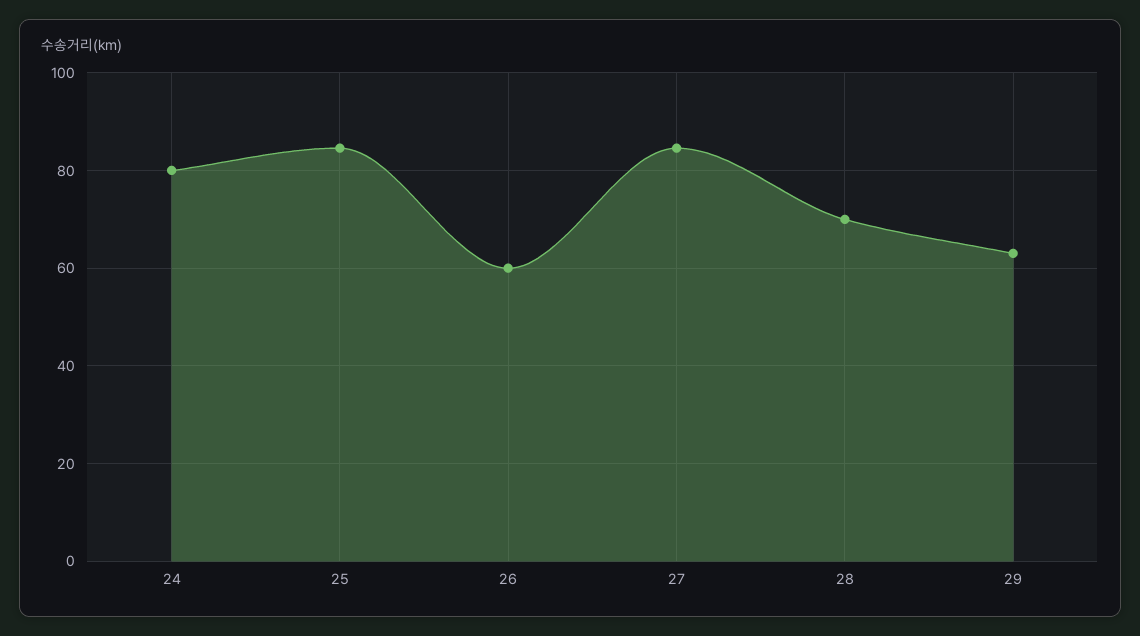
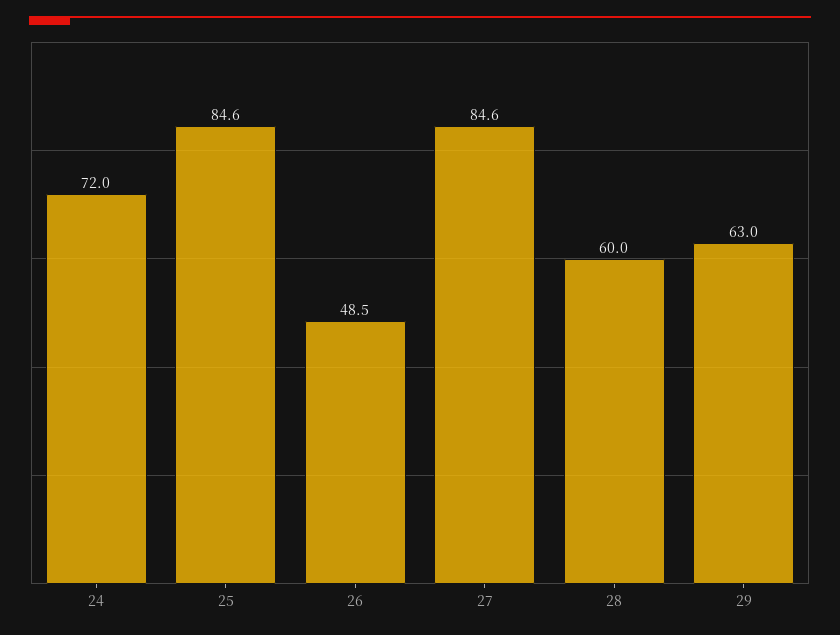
  {
-   "24": 80,
+   "24": 72,
    "25": 84.6,
-   "26": 60,
+   "26": 48.5,
    "27": 84.6,
-   "28": 70,
+   "28": 60,
    "29": 63
  }

